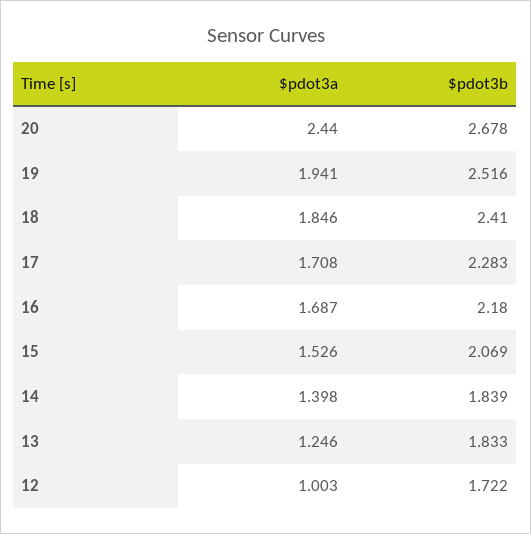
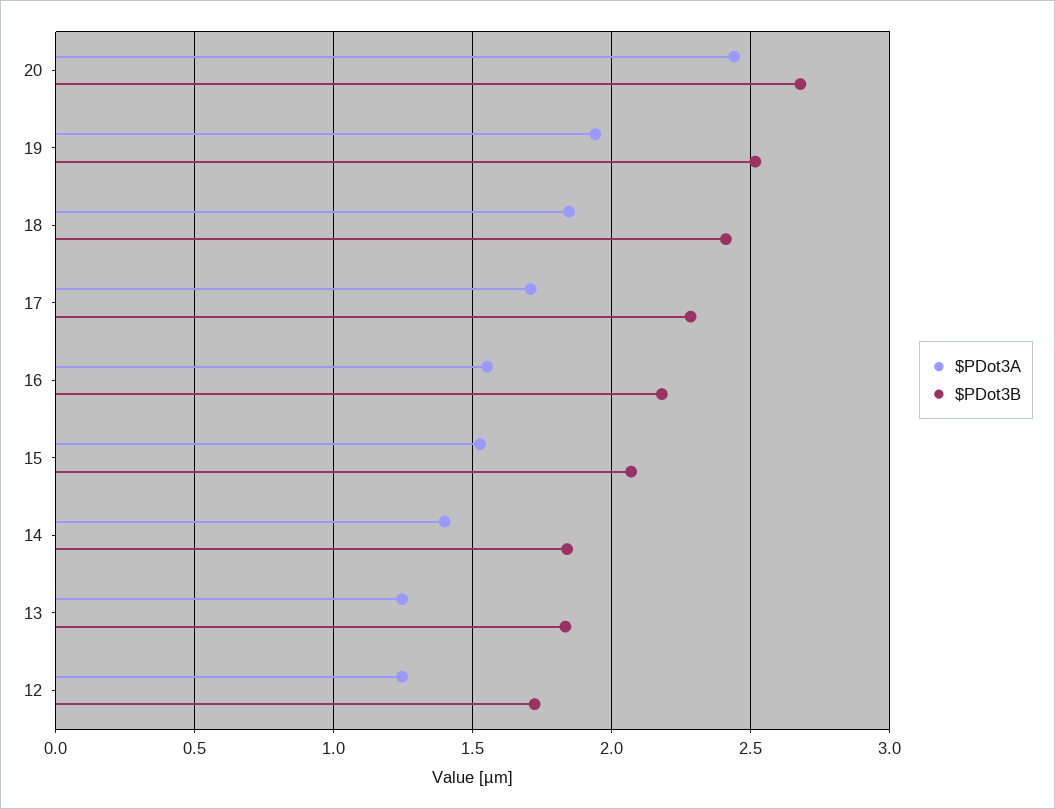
  {
    "$pdot3a": {
      "20": 2.44,
      "19": 1.941,
      "18": 1.846,
      "17": 1.708,
-     "16": 1.687,
+     "16": 1.55,
      "15": 1.526,
      "14": 1.398,
      "13": 1.246,
-     "12": 1.003
+     "12": 1.25
    },
    "$pdot3b": {
      "20": 2.678,
      "19": 2.516,
      "18": 2.41,
      "17": 2.283,
      "16": 2.18,
      "15": 2.069,
      "14": 1.839,
      "13": 1.833,
      "12": 1.722
    }
  }

